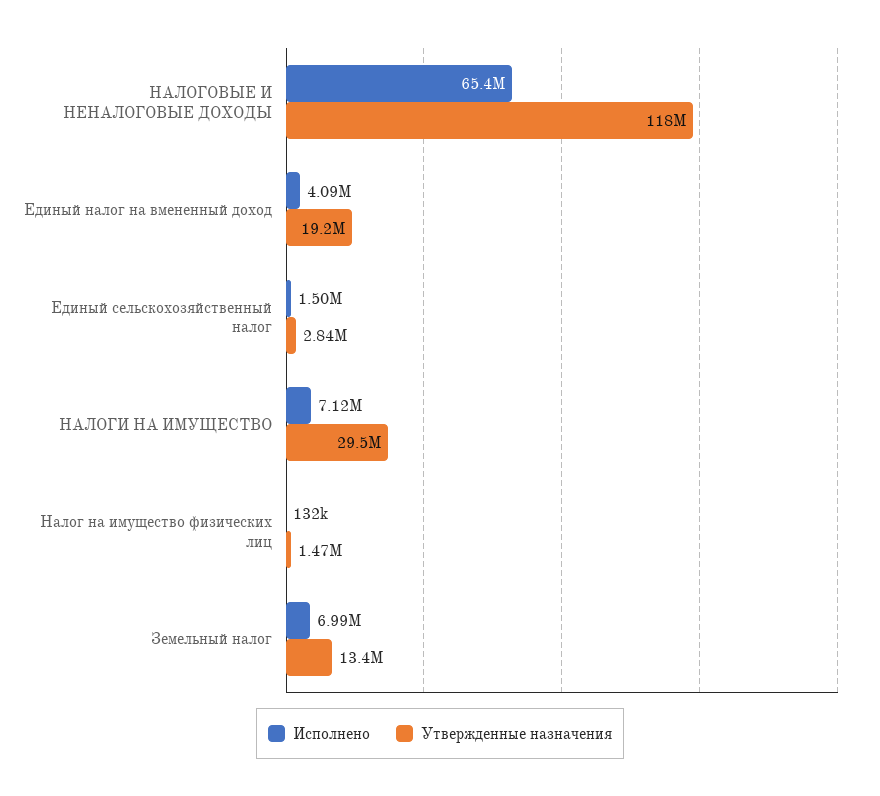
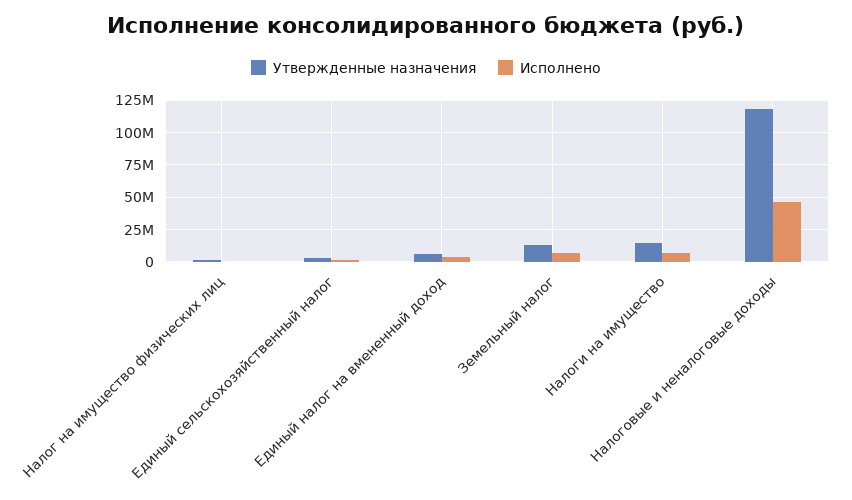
  {
    "Исполнено": {
-     "НАЛОГОВЫЕ И НЕНАЛОГОВЫЕ ДОХОДЫ": 65400000,
+     "НАЛОГОВЫЕ И НЕНАЛОГОВЫЕ ДОХОДЫ": 45000000,
      "Единый налог на вмененный доход": 4090000,
      "Единый сельскохозяйственный налог": 1500000,
      "НАЛОГИ НА ИМУЩЕСТВО": 7120000,
      "Налог на имущество физических лиц": 132000,
      "Земельный налог": 6990000
    },
    "Утвержденные назначения": {
      "НАЛОГОВЫЕ И НЕНАЛОГОВЫЕ ДОХОДЫ": 118000000,
-     "Единый налог на вмененный доход": 19200000,
+     "Единый налог на вмененный доход": 5000000,
      "Единый сельскохозяйственный налог": 2840000,
-     "НАЛОГИ НА ИМУЩЕСТВО": 29500000,
+     "НАЛОГИ НА ИМУЩЕСТВО": 15000000,
      "Налог на имущество физических лиц": 1470000,
      "Земельный налог": 13400000
    }
  }

